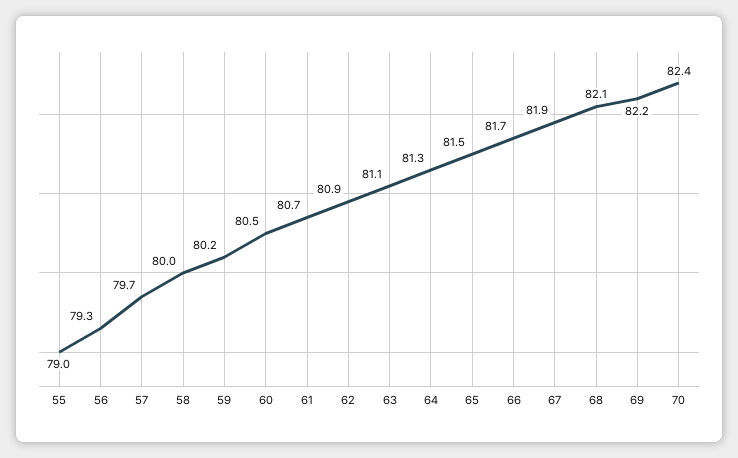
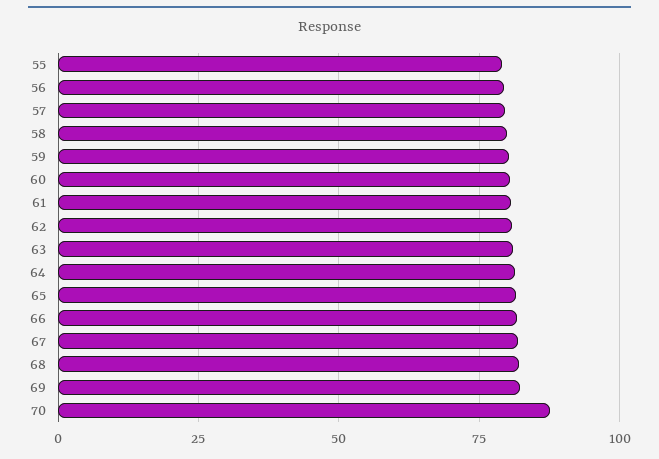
  {
    "55": 79,
    "56": 79.3,
    "57": 79.7,
    "58": 80,
    "59": 80.2,
    "60": 80.5,
    "61": 80.7,
    "62": 80.9,
    "63": 81.1,
    "64": 81.3,
    "65": 81.5,
    "66": 81.7,
    "67": 81.9,
    "68": 82.1,
    "69": 82.2,
-   "70": 82.4
+   "70": 87.5
  }

